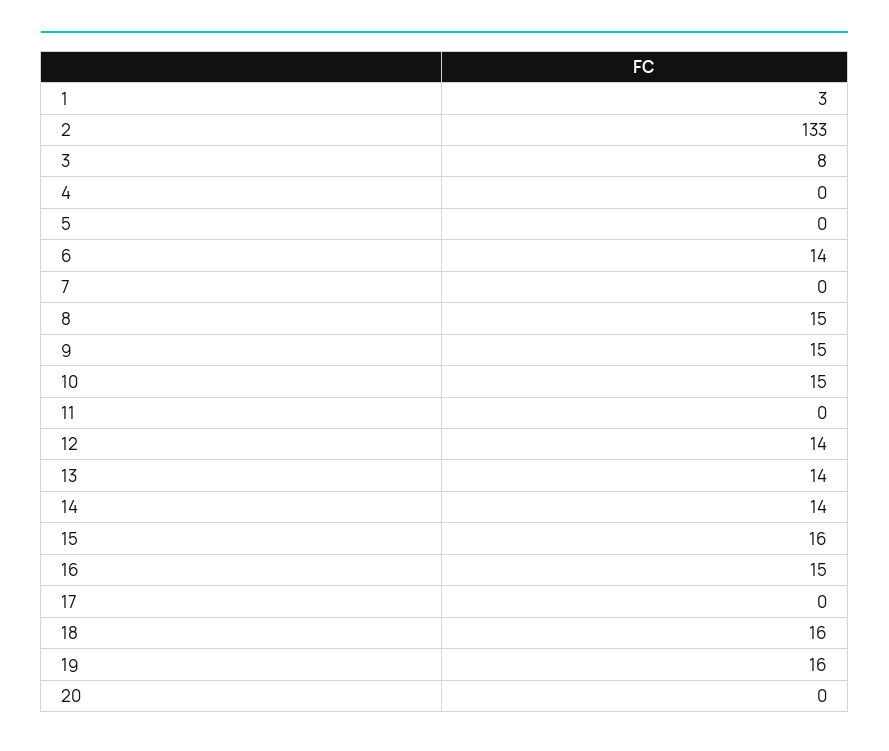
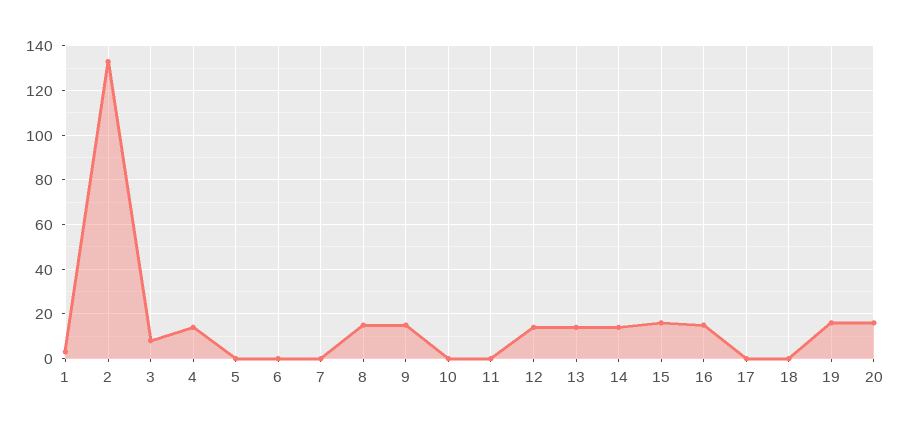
  {
    "1": 3,
    "2": 133,
    "3": 8,
-   "4": 0,
+   "4": 15,
    "5": 0,
-   "6": 14,
+   "6": 0,
    "7": 0,
    "8": 15,
    "9": 15,
-   "10": 15,
+   "10": 0,
    "11": 0,
    "12": 14,
    "13": 14,
    "14": 14,
    "15": 16,
    "16": 15,
    "17": 0,
-   "18": 16,
+   "18": 0,
    "19": 16,
-   "20": 0
+   "20": 15
  }

